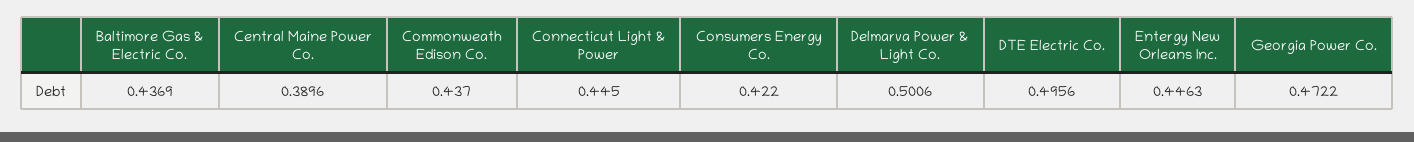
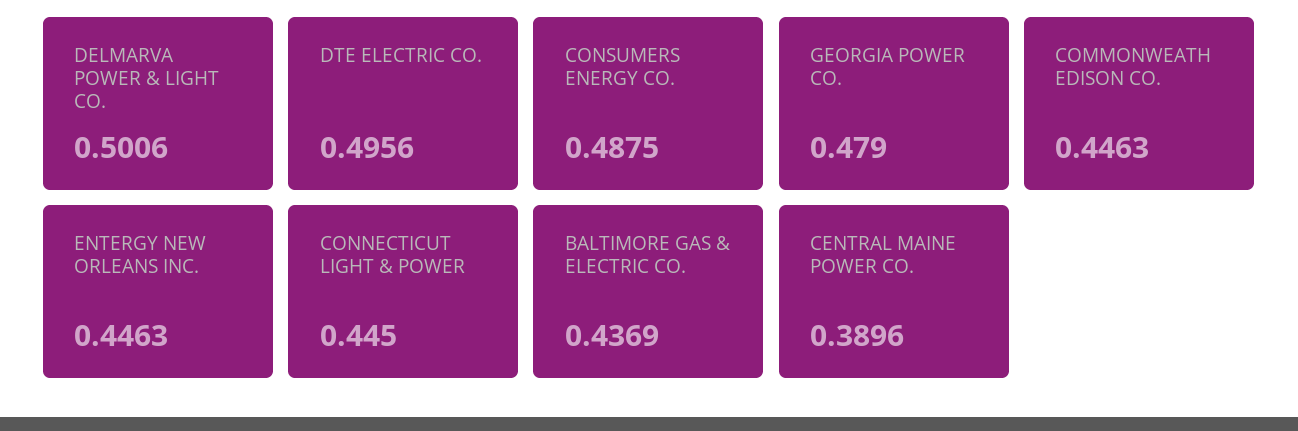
  {
    "Baltimore Gas & Electric Co.": 0.4369,
    "Central Maine Power Co.": 0.3896,
-   "Commonweath Edison Co.": 0.437,
+   "Commonweath Edison Co.": 0.4463,
    "Connecticut Light & Power": 0.445,
-   "Consumers Energy Co.": 0.422,
+   "Consumers Energy Co.": 0.4875,
    "Delmarva Power & Light Co.": 0.5006,
    "DTE Electric Co.": 0.4956,
    "Entergy New Orleans Inc.": 0.4463,
-   "Georgia Power Co.": 0.4722
+   "Georgia Power Co.": 0.479
  }

